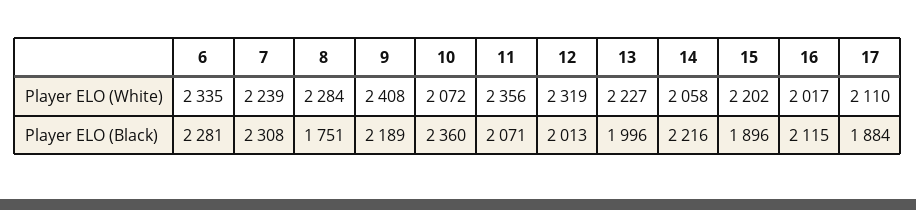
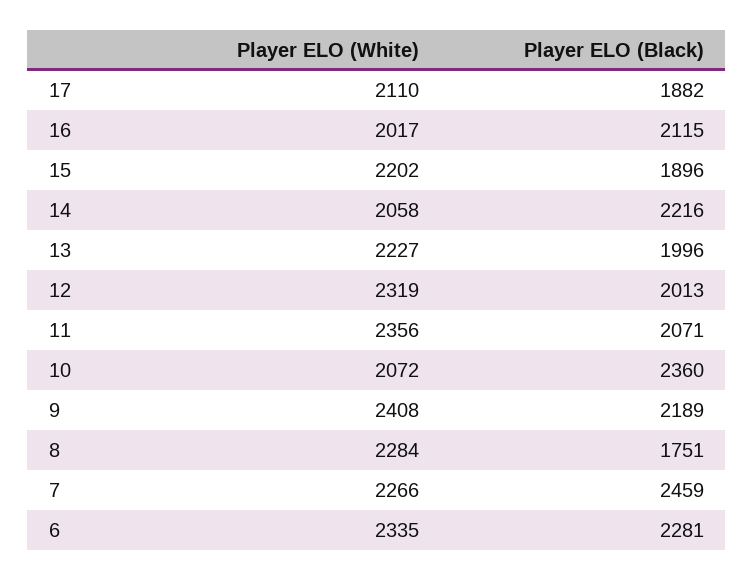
  {
    "6": {
      "Player ELO (White)": 2335,
      "Player ELO (Black)": 2281
    },
    "7": {
-     "Player ELO (White)": 2239,
+     "Player ELO (White)": 2266,
-     "Player ELO (Black)": 2308
+     "Player ELO (Black)": 2459
    },
    "8": {
      "Player ELO (White)": 2284,
      "Player ELO (Black)": 1751
    },
    "9": {
      "Player ELO (White)": 2408,
      "Player ELO (Black)": 2189
    },
    "10": {
      "Player ELO (White)": 2072,
      "Player ELO (Black)": 2360
    },
    "11": {
      "Player ELO (White)": 2356,
      "Player ELO (Black)": 2071
    },
    "12": {
      "Player ELO (White)": 2319,
      "Player ELO (Black)": 2013
    },
    "13": {
      "Player ELO (White)": 2227,
      "Player ELO (Black)": 1996
    },
    "14": {
      "Player ELO (White)": 2058,
      "Player ELO (Black)": 2216
    },
    "15": {
      "Player ELO (White)": 2202,
      "Player ELO (Black)": 1896
    },
    "16": {
      "Player ELO (White)": 2017,
      "Player ELO (Black)": 2115
    },
    "17": {
      "Player ELO (White)": 2110,
-     "Player ELO (Black)": 1884
+     "Player ELO (Black)": 1882
    }
  }

